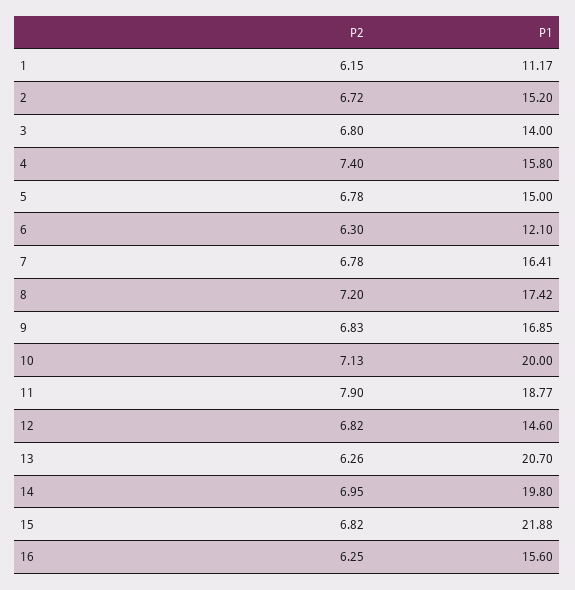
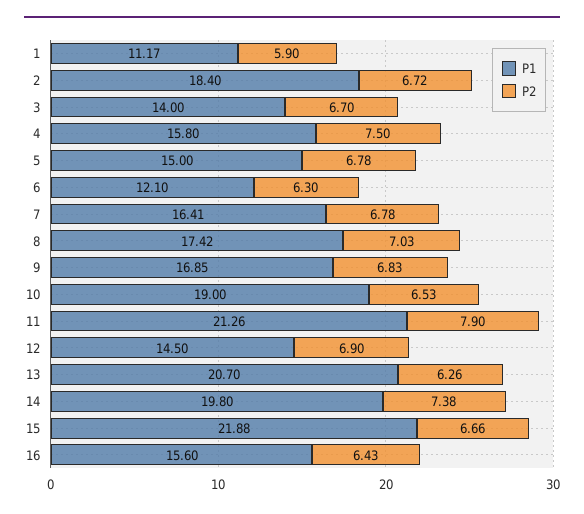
  {
    "P2": {
-     "1": 6.15,
+     "1": 5.9,
      "2": 6.72,
-     "3": 6.8,
+     "3": 6.7,
-     "4": 7.4,
+     "4": 7.5,
      "5": 6.78,
      "6": 6.3,
      "7": 6.78,
-     "8": 7.2,
+     "8": 7.03,
      "9": 6.83,
-     "10": 7.13,
+     "10": 6.53,
      "11": 7.9,
-     "12": 6.82,
+     "12": 6.9,
      "13": 6.26,
-     "14": 6.95,
+     "14": 7.38,
-     "15": 6.82,
+     "15": 6.66,
-     "16": 6.25
+     "16": 6.43
    },
    "P1": {
      "1": 11.17,
-     "2": 15.2,
+     "2": 18.4,
      "3": 14,
      "4": 15.8,
      "5": 15,
      "6": 12.1,
      "7": 16.41,
      "8": 17.42,
      "9": 16.85,
-     "10": 20,
+     "10": 19,
-     "11": 18.77,
+     "11": 21.26,
-     "12": 14.6,
+     "12": 14.5,
      "13": 20.7,
      "14": 19.8,
      "15": 21.88,
      "16": 15.6
    }
  }

